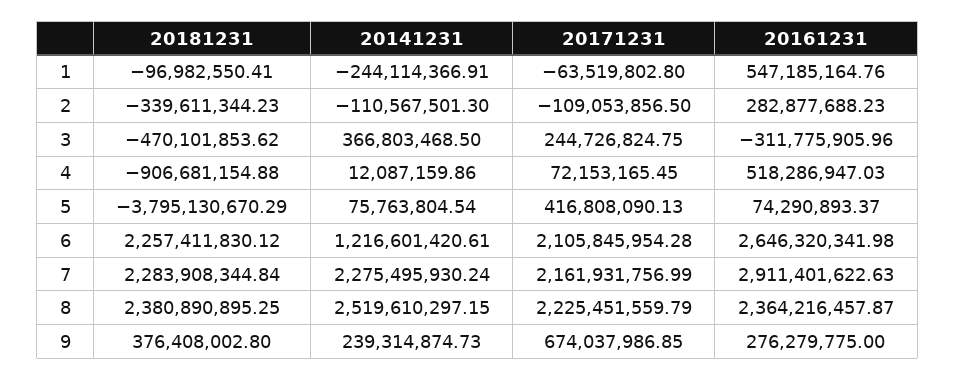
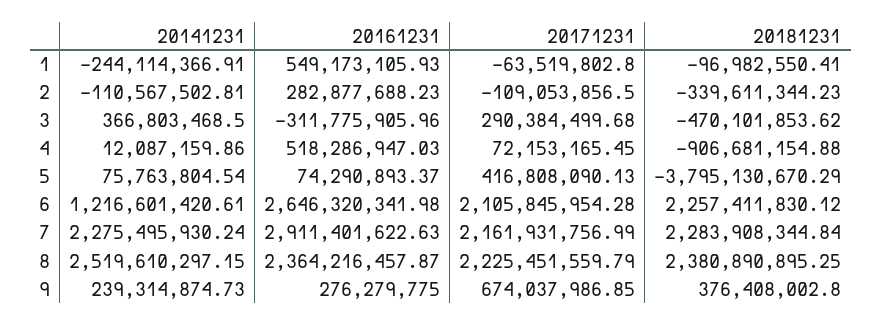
  {
    "20181231": {
      "1": -96982550.41,
      "2": -339611344.23,
      "3": -470101853.62,
      "4": -906681154.88,
      "5": -3795130670.29,
      "6": 2257411830.12,
      "7": 2283908344.84,
      "8": 2380890895.25,
      "9": 376408002.8
    },
    "20141231": {
      "1": -244114366.91,
-     "2": -110567501.3,
+     "2": -110567502.81,
      "3": 366803468.5,
      "4": 12087159.86,
      "5": 75763804.54,
      "6": 1216601420.61,
      "7": 2275495930.24,
      "8": 2519610297.15,
      "9": 239314874.73
    },
    "20171231": {
      "1": -63519802.8,
      "2": -109053856.5,
-     "3": 244726824.75,
+     "3": 290384499.68,
      "4": 72153165.45,
      "5": 416808090.13,
      "6": 2105845954.28,
      "7": 2161931756.99,
      "8": 2225451559.79,
      "9": 674037986.85
    },
    "20161231": {
-     "1": 547185164.76,
+     "1": 549173105.93,
      "2": 282877688.23,
      "3": -311775905.96,
      "4": 518286947.03,
      "5": 74290893.37,
      "6": 2646320341.98,
      "7": 2911401622.63,
      "8": 2364216457.87,
      "9": 276279775
    }
  }

